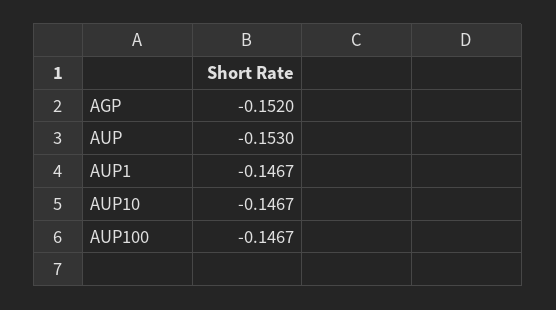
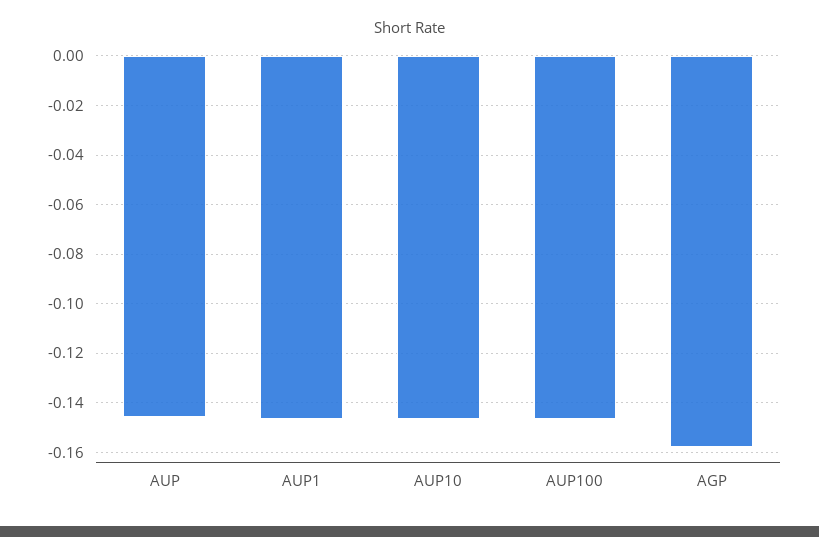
  {
-   "AGP": -0.152,
+   "AGP": -0.1575,
-   "AUP": -0.153,
+   "AUP": -0.145,
    "AUP1": -0.1467,
    "AUP10": -0.1467,
    "AUP100": -0.1467
  }

